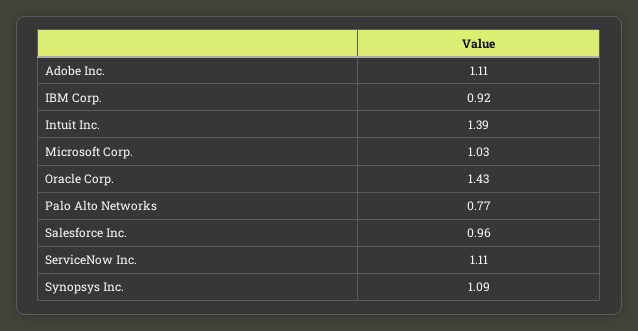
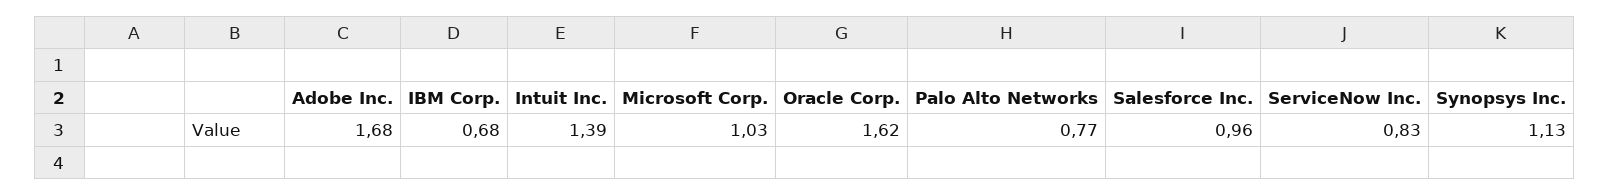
  {
-   "Adobe Inc.": 1.11,
+   "Adobe Inc.": 1.68,
-   "IBM Corp.": 0.92,
+   "IBM Corp.": 0.68,
    "Intuit Inc.": 1.39,
    "Microsoft Corp.": 1.03,
-   "Oracle Corp.": 1.43,
+   "Oracle Corp.": 1.62,
    "Palo Alto Networks": 0.77,
    "Salesforce Inc.": 0.96,
-   "ServiceNow Inc.": 1.11,
+   "ServiceNow Inc.": 0.83,
-   "Synopsys Inc.": 1.09
+   "Synopsys Inc.": 1.13
  }

